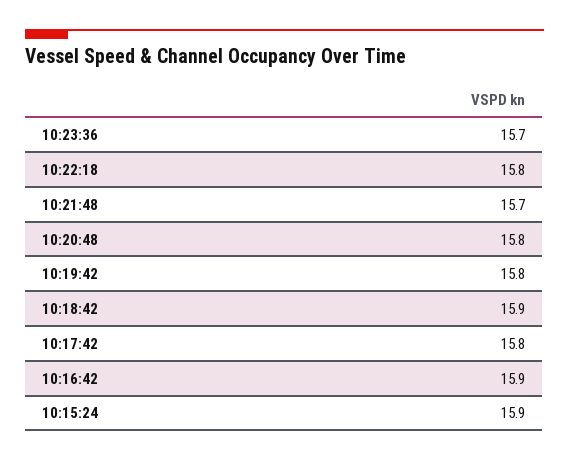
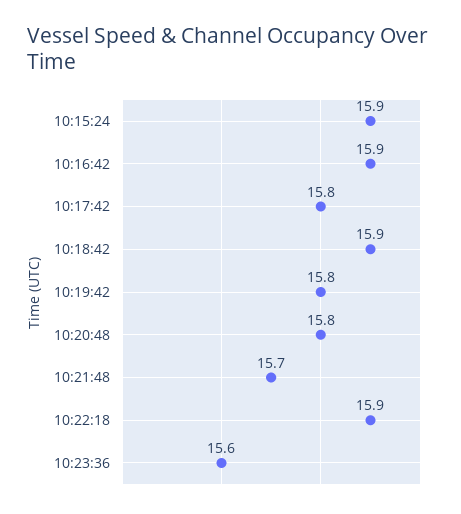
  {
-   "10:23:36": 15.7,
+   "10:23:36": 15.6,
-   "10:22:18": 15.8,
+   "10:22:18": 15.9,
    "10:21:48": 15.7,
    "10:20:48": 15.8,
    "10:19:42": 15.8,
    "10:18:42": 15.9,
    "10:17:42": 15.8,
    "10:16:42": 15.9,
    "10:15:24": 15.9
  }

